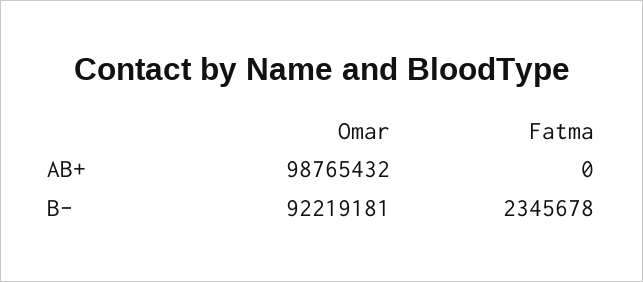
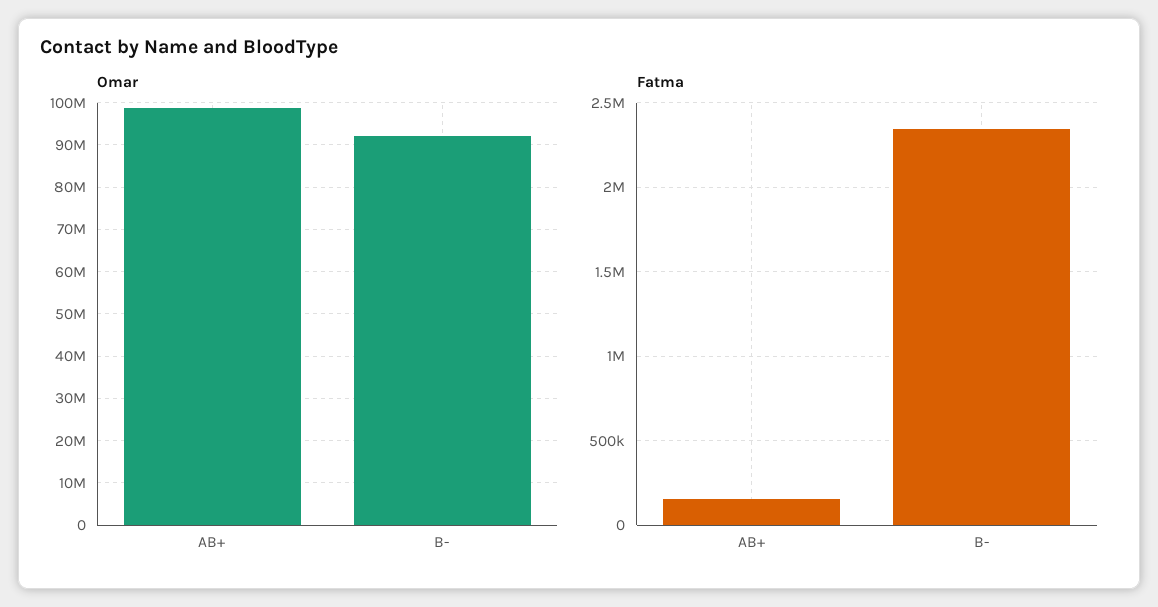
  {
    "Omar": {
      "AB+": 98765432,
      "B-": 92219181
    },
    "Fatma": {
-     "AB+": 0,
+     "AB+": 150000,
      "B-": 2345678
    }
  }

